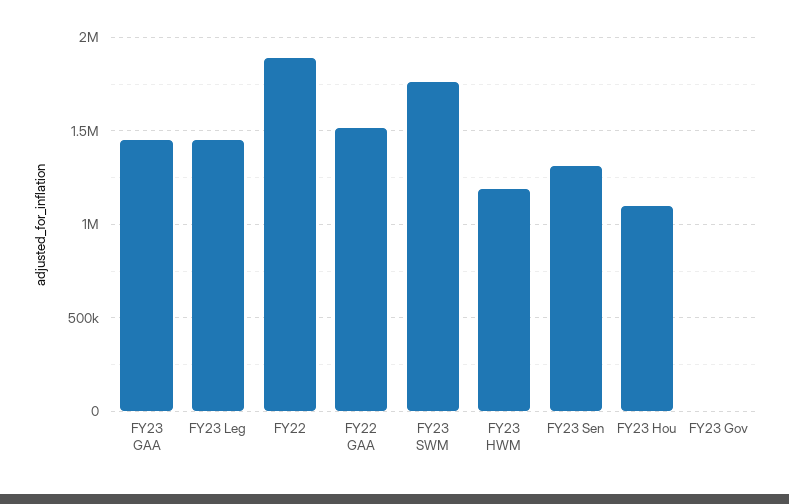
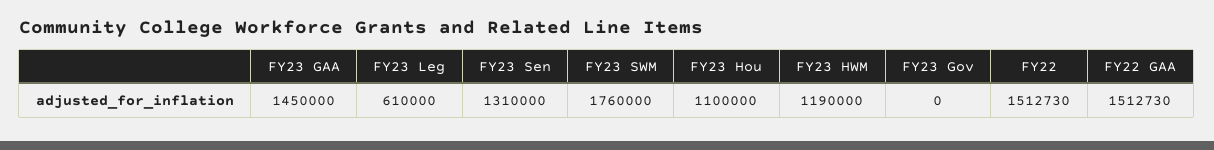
  {
    "FY23 GAA": 1450000,
-   "FY23 Leg": 1450000,
+   "FY23 Leg": 610000,
-   "FY22": 1900000,
+   "FY22": 1512730,
    "FY22 GAA": 1512730,
    "FY23 SWM": 1760000,
    "FY23 HWM": 1190000,
    "FY23 Sen": 1310000,
    "FY23 Hou": 1100000,
    "FY23 Gov": 0
  }

